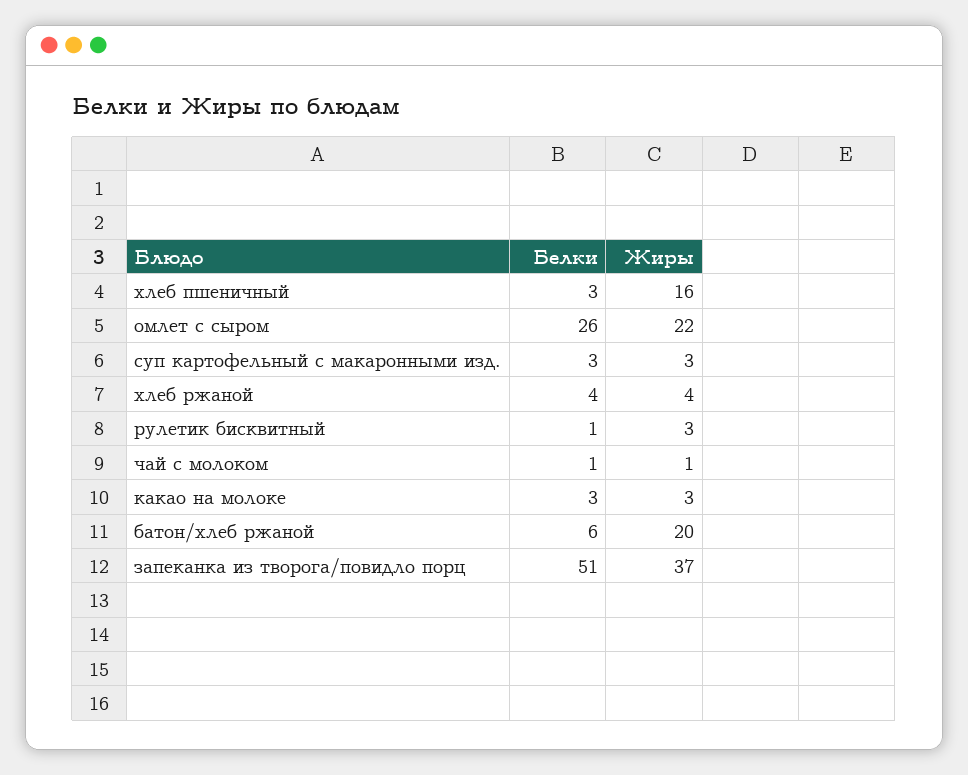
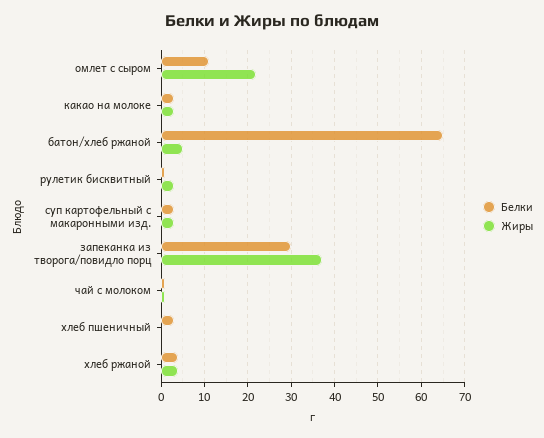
  {
    "Белки": {
      "хлеб пшеничный": 3,
-     "омлет с сыром": 26,
+     "омлет с сыром": 10,
      "суп картофельный с макаронными изд.": 3,
      "хлеб ржаной": 4,
      "рулетик бисквитный": 1,
      "чай с молоком": 1,
      "какао на молоке": 3,
-     "батон/хлеб ржаной": 6,
+     "батон/хлеб ржаной": 65,
-     "запеканка из творога/повидло порц": 51
+     "запеканка из творога/повидло порц": 30
    },
    "Жиры": {
-     "хлеб пшеничный": 16,
+     "хлеб пшеничный": 0,
      "омлет с сыром": 22,
      "суп картофельный с макаронными изд.": 3,
      "хлеб ржаной": 4,
      "рулетик бисквитный": 3,
      "чай с молоком": 1,
      "какао на молоке": 3,
-     "батон/хлеб ржаной": 20,
+     "батон/хлеб ржаной": 5,
      "запеканка из творога/повидло порц": 37
    }
  }

